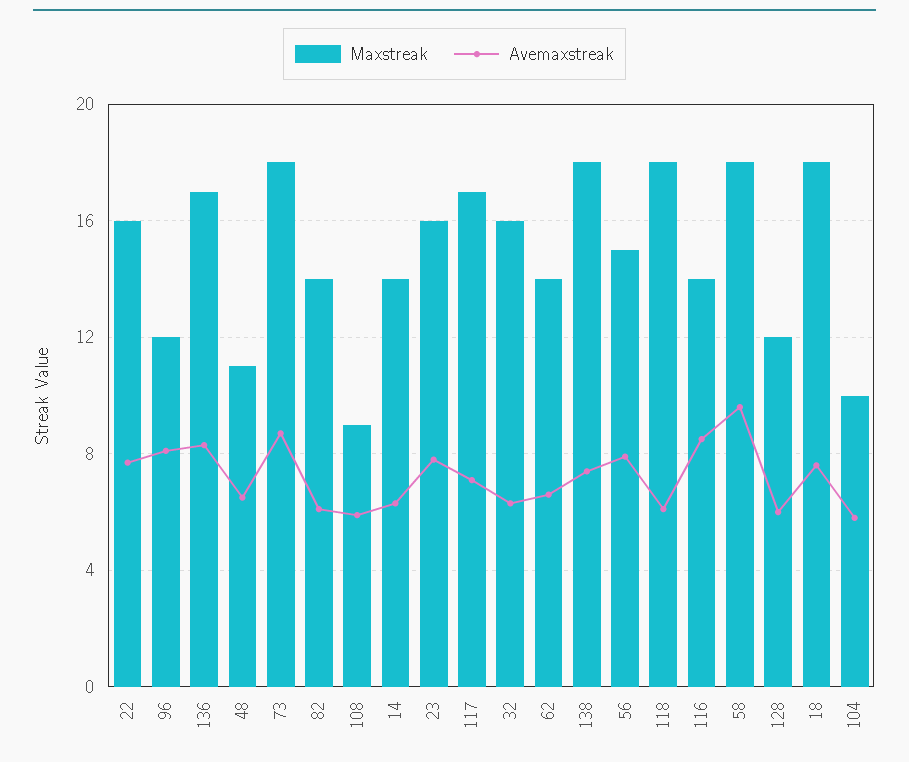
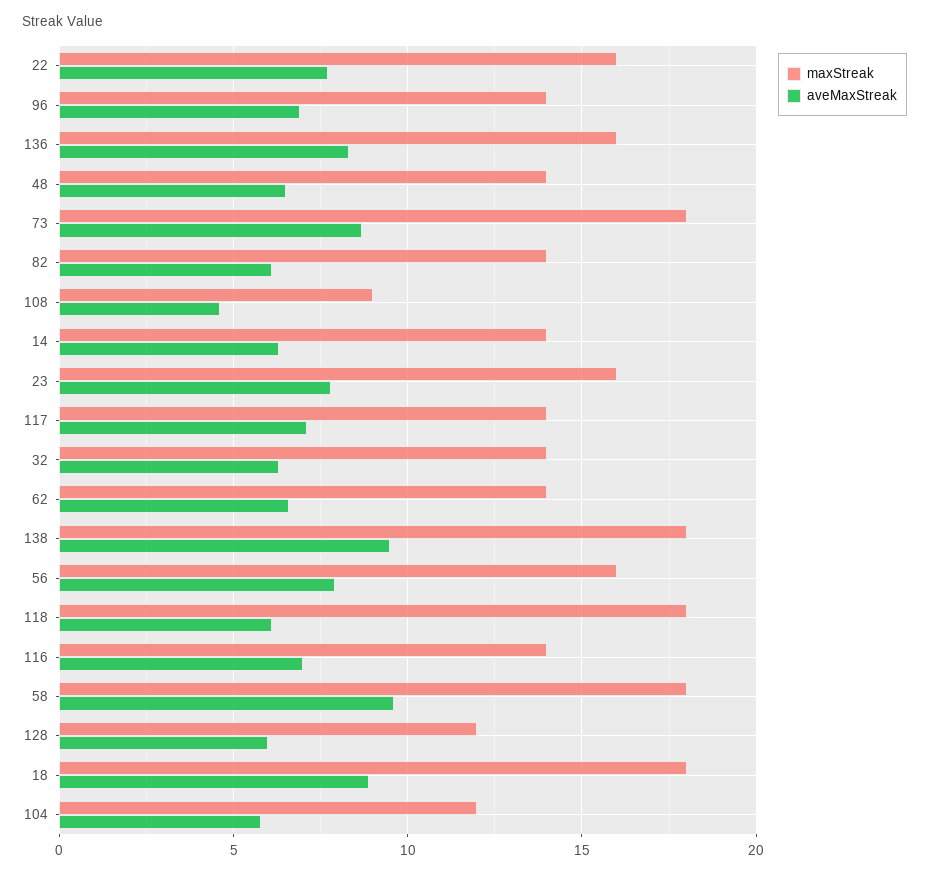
  {
    "Maxstreak": {
      "22": 16,
-     "96": 12,
+     "96": 14,
-     "136": 17,
+     "136": 16,
-     "48": 11,
+     "48": 14,
      "73": 18,
      "82": 14,
      "108": 9,
      "14": 14,
      "23": 16,
-     "117": 17,
+     "117": 14,
-     "32": 16,
+     "32": 14,
      "62": 14,
      "138": 18,
-     "56": 15,
+     "56": 16,
      "118": 18,
      "116": 14,
      "58": 18,
      "128": 12,
      "18": 18,
-     "104": 10
+     "104": 12
    },
    "Avemaxstreak": {
      "22": 7.5,
-     "96": 8,
+     "96": 7,
      "136": 8.5,
      "48": 6.5,
      "73": 8.5,
      "82": 6,
-     "108": 6,
+     "108": 4.5,
      "14": 6.5,
      "23": 8,
      "117": 7,
      "32": 6.5,
      "62": 6.5,
-     "138": 7.5,
+     "138": 9.5,
      "56": 8,
      "118": 6,
-     "116": 8.5,
+     "116": 7,
      "58": 9.5,
      "128": 6,
-     "18": 7.5,
+     "18": 9,
      "104": 6
    }
  }

